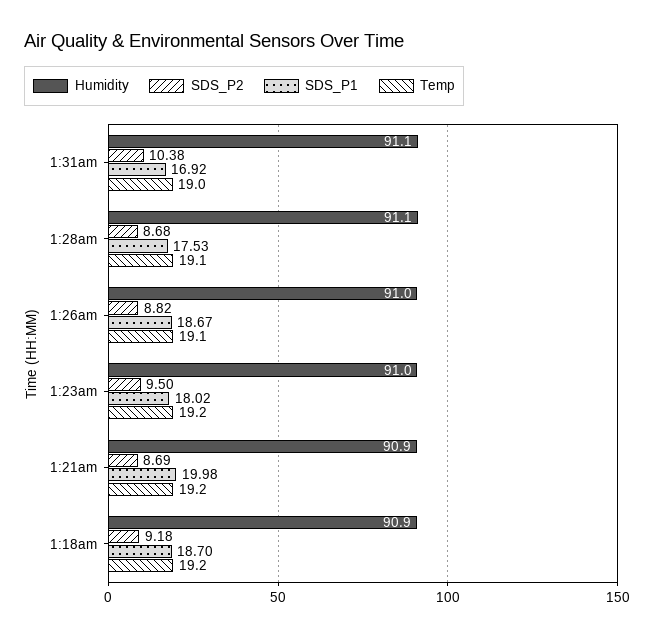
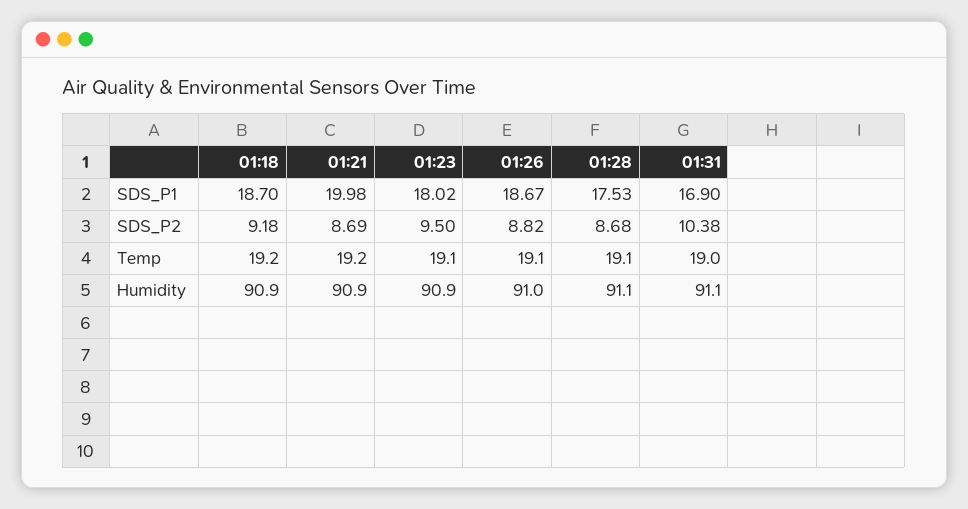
  {
    "Humidity": {
      "1:31am": 91.1,
      "1:28am": 91.1,
      "1:26am": 91,
-     "1:23am": 91,
+     "1:23am": 90.9,
      "1:21am": 90.9,
      "1:18am": 90.9
    },
    "SDS_P2": {
      "1:31am": 10.38,
      "1:28am": 8.68,
      "1:26am": 8.82,
      "1:23am": 9.5,
      "1:21am": 8.69,
      "1:18am": 9.18
    },
    "SDS_P1": {
-     "1:31am": 16.92,
+     "1:31am": 16.9,
      "1:28am": 17.53,
      "1:26am": 18.67,
      "1:23am": 18.02,
      "1:21am": 19.98,
      "1:18am": 18.7
    },
    "Temp": {
      "1:31am": 19,
      "1:28am": 19.1,
      "1:26am": 19.1,
-     "1:23am": 19.2,
+     "1:23am": 19.1,
      "1:21am": 19.2,
      "1:18am": 19.2
    }
  }

